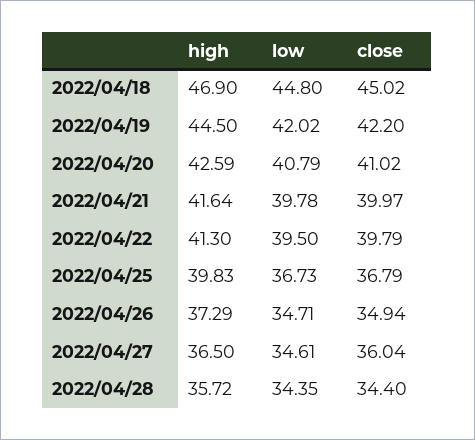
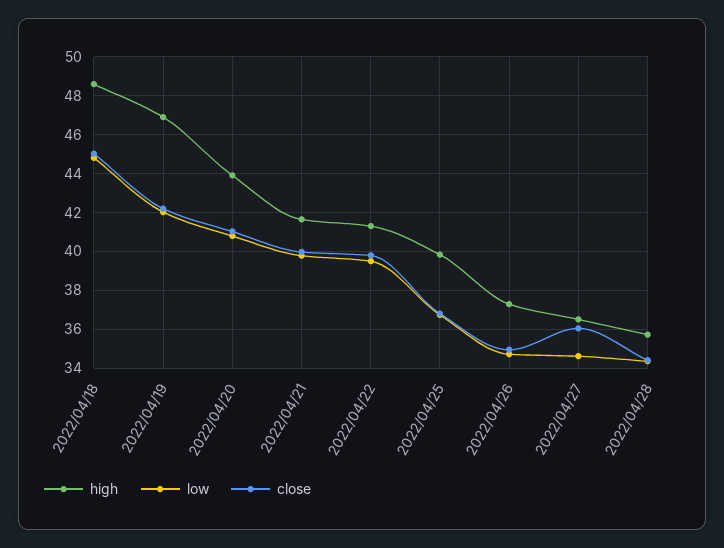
  {
    "high": {
-     "2022/04/18": 46.9,
+     "2022/04/18": 48.5,
-     "2022/04/19": 44.5,
+     "2022/04/19": 47,
-     "2022/04/20": 42.59,
+     "2022/04/20": 44,
      "2022/04/21": 41.64,
      "2022/04/22": 41.3,
      "2022/04/25": 39.83,
      "2022/04/26": 37.29,
      "2022/04/27": 36.5,
      "2022/04/28": 35.72
    },
    "low": {
      "2022/04/18": 44.8,
      "2022/04/19": 42.02,
      "2022/04/20": 40.79,
      "2022/04/21": 39.78,
      "2022/04/22": 39.5,
      "2022/04/25": 36.73,
      "2022/04/26": 34.71,
      "2022/04/27": 34.61,
      "2022/04/28": 34.35
    },
    "close": {
      "2022/04/18": 45.02,
      "2022/04/19": 42.2,
      "2022/04/20": 41.02,
      "2022/04/21": 39.97,
      "2022/04/22": 39.79,
      "2022/04/25": 36.79,
      "2022/04/26": 34.94,
      "2022/04/27": 36.04,
      "2022/04/28": 34.4
    }
  }

